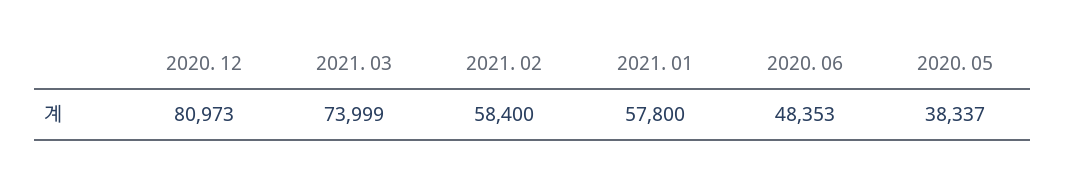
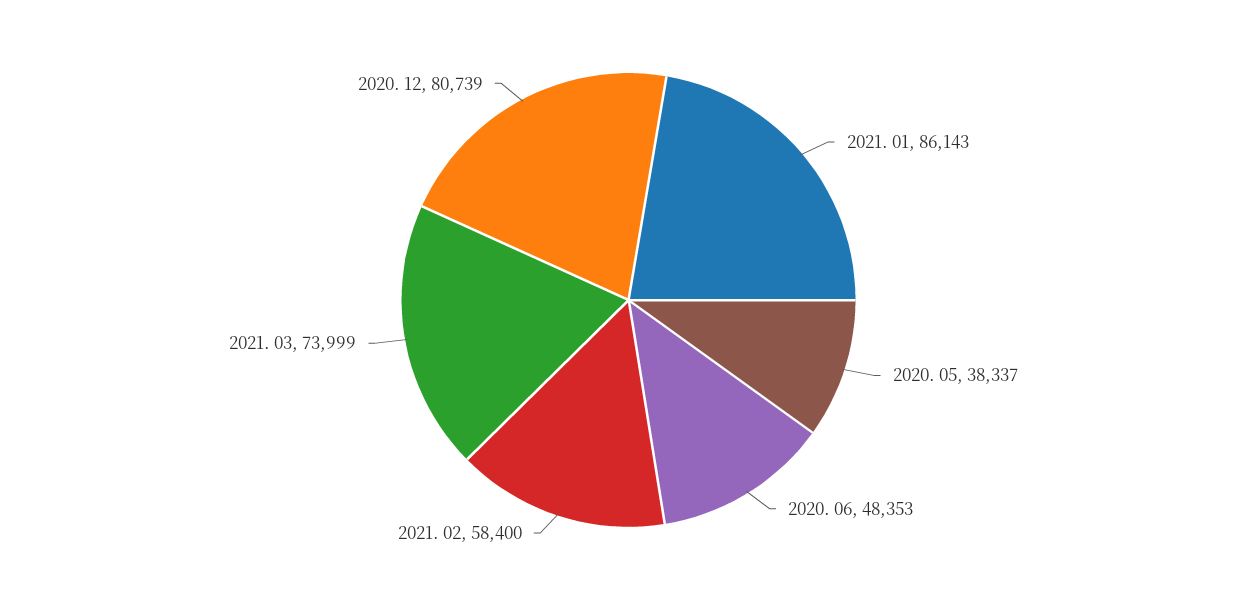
  {
-   "2020. 12": 80973,
+   "2020. 12": 80739,
    "2021. 03": 73999,
    "2021. 02": 58400,
-   "2021. 01": 57800,
+   "2021. 01": 86143,
    "2020. 06": 48353,
    "2020. 05": 38337
  }

